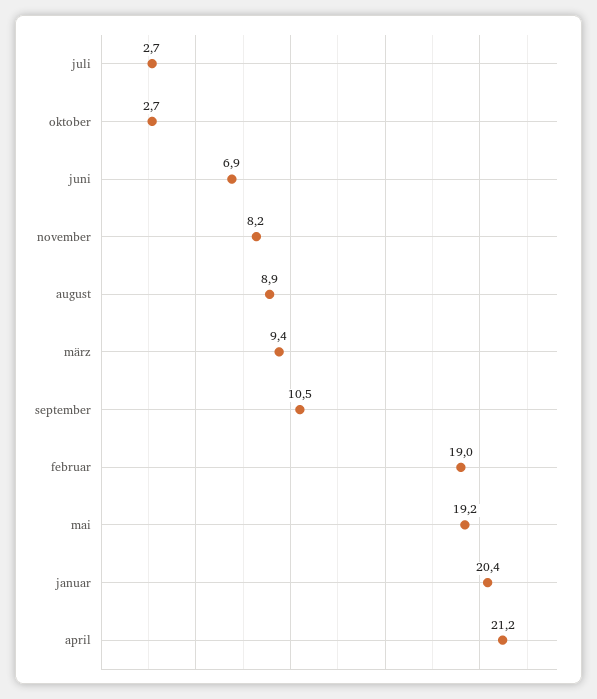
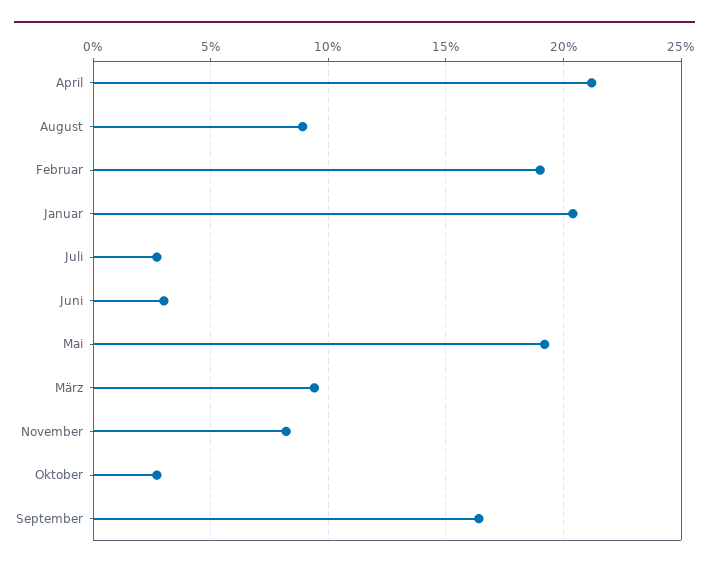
  {
    "juli": 2.7,
    "oktober": 2.7,
-   "juni": 6.9,
+   "juni": 3,
    "november": 8.2,
    "august": 8.9,
    "märz": 9.4,
-   "september": 10.5,
+   "september": 16.5,
    "februar": 19,
    "mai": 19.2,
    "januar": 20.4,
    "april": 21.2
  }

